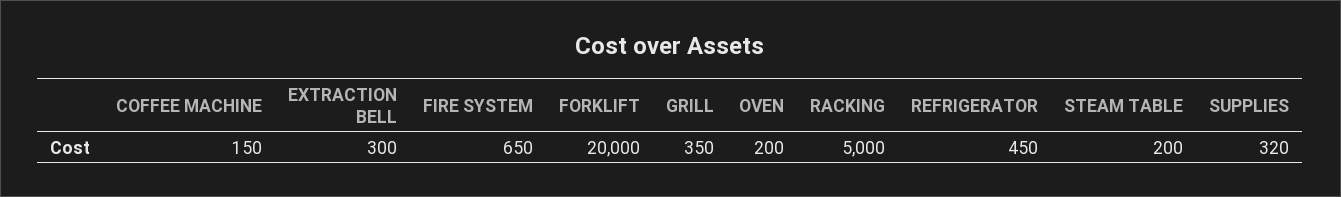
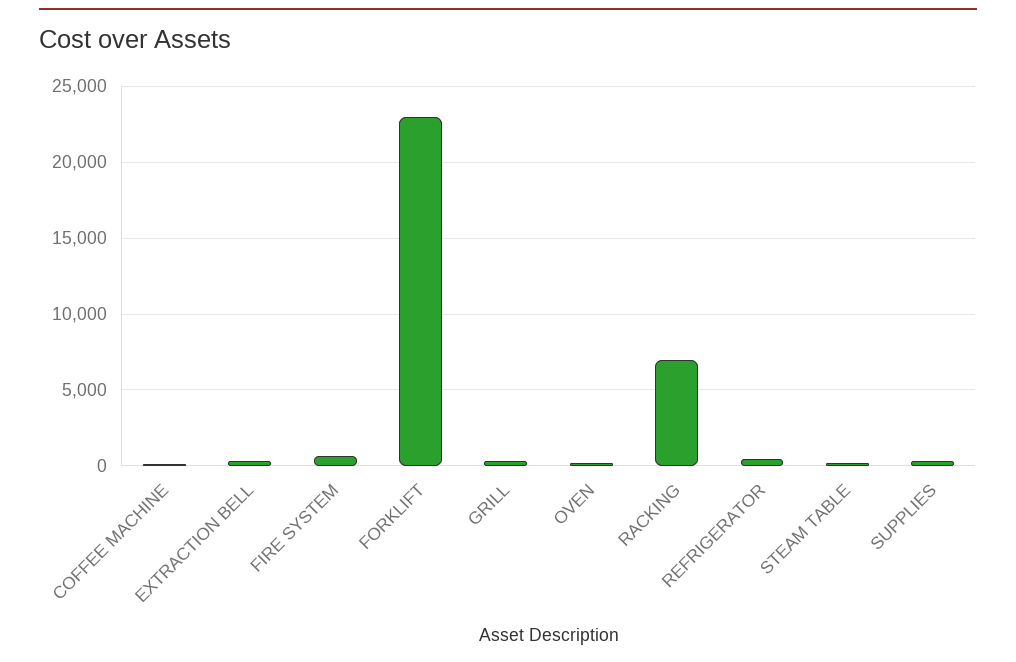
  {
    "COFFEE MACHINE": 150,
    "EXTRACTION BELL": 300,
    "FIRE SYSTEM": 650,
-   "FORKLIFT": 20000,
+   "FORKLIFT": 23000,
    "GRILL": 350,
    "OVEN": 200,
-   "RACKING": 5000,
+   "RACKING": 7000,
    "REFRIGERATOR": 450,
    "STEAM TABLE": 200,
    "SUPPLIES": 320
  }

